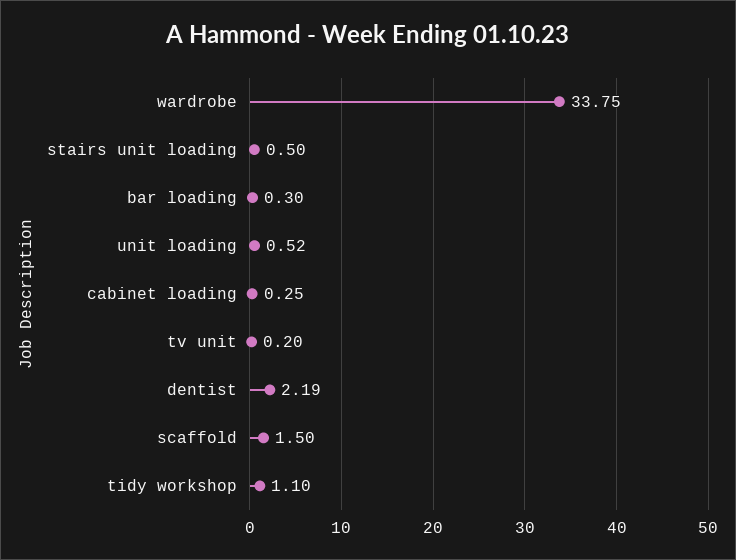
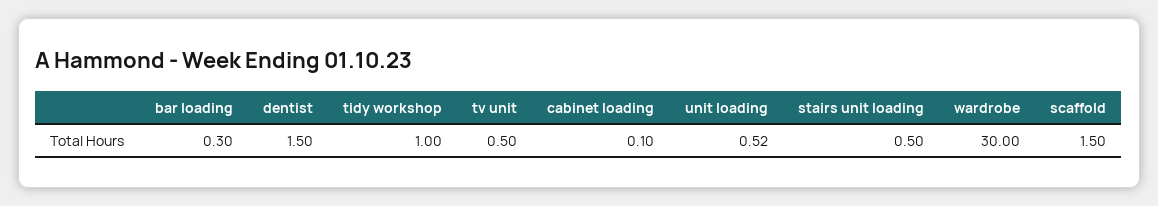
  {
-   "wardrobe": 33.75,
+   "wardrobe": 30,
    "stairs unit loading": 0.5,
    "bar loading": 0.3,
    "unit loading": 0.52,
-   "cabinet loading": 0.25,
+   "cabinet loading": 0.1,
-   "tv unit": 0.2,
+   "tv unit": 0.5,
-   "dentist": 2.19,
+   "dentist": 1.5,
    "scaffold": 1.5,
-   "tidy workshop": 1.1
+   "tidy workshop": 1
  }

